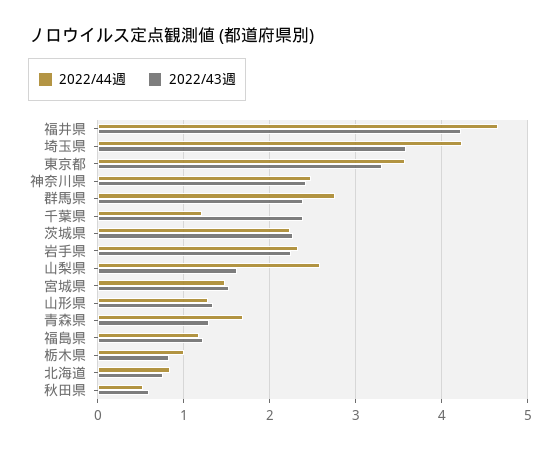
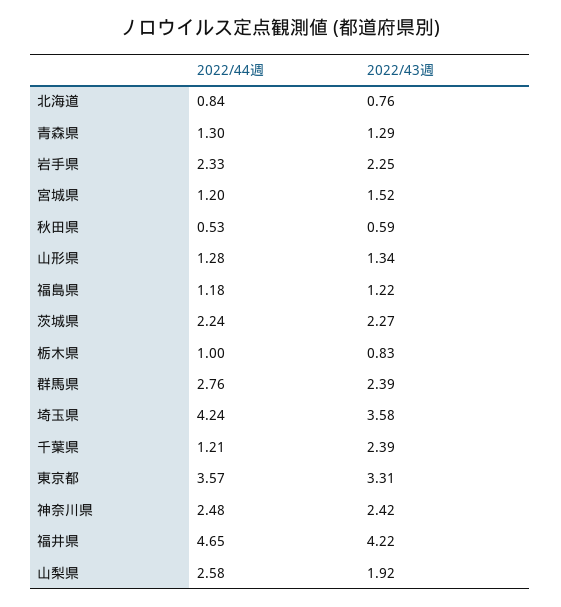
  {
    "2022/44週": {
      "福井県": 4.65,
      "埼玉県": 4.24,
      "東京都": 3.57,
      "神奈川県": 2.48,
      "群馬県": 2.76,
      "千葉県": 1.21,
      "茨城県": 2.24,
      "岩手県": 2.33,
      "山梨県": 2.58,
-     "宮城県": 1.5,
+     "宮城県": 1.2,
      "山形県": 1.28,
-     "青森県": 1.7,
+     "青森県": 1.3,
      "福島県": 1.18,
      "栃木県": 1,
      "北海道": 0.84,
      "秋田県": 0.53
    },
    "2022/43週": {
      "福井県": 4.22,
      "埼玉県": 3.58,
      "東京都": 3.31,
      "神奈川県": 2.42,
      "群馬県": 2.39,
      "千葉県": 2.39,
      "茨城県": 2.27,
      "岩手県": 2.25,
-     "山梨県": 1.6,
+     "山梨県": 1.92,
      "宮城県": 1.52,
      "山形県": 1.34,
      "青森県": 1.29,
      "福島県": 1.22,
      "栃木県": 0.83,
      "北海道": 0.76,
      "秋田県": 0.59
    }
  }

